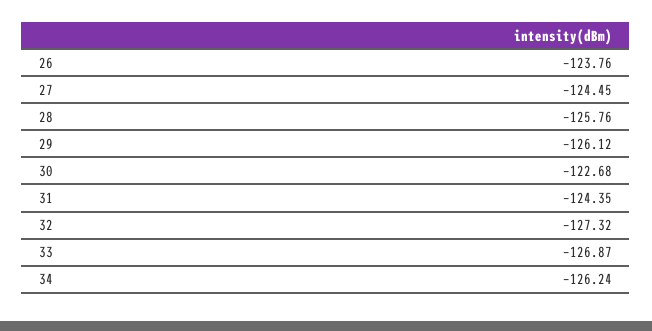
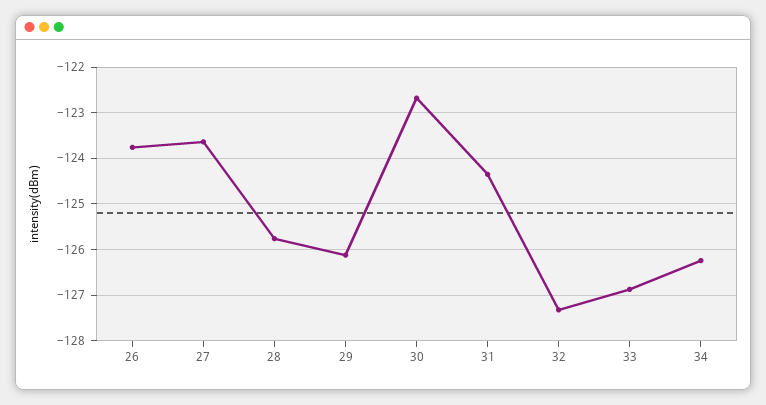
  {
    "26": -123.76,
-   "27": -124.45,
+   "27": -123.6,
    "28": -125.76,
    "29": -126.12,
    "30": -122.68,
    "31": -124.35,
    "32": -127.32,
    "33": -126.87,
    "34": -126.24
  }

